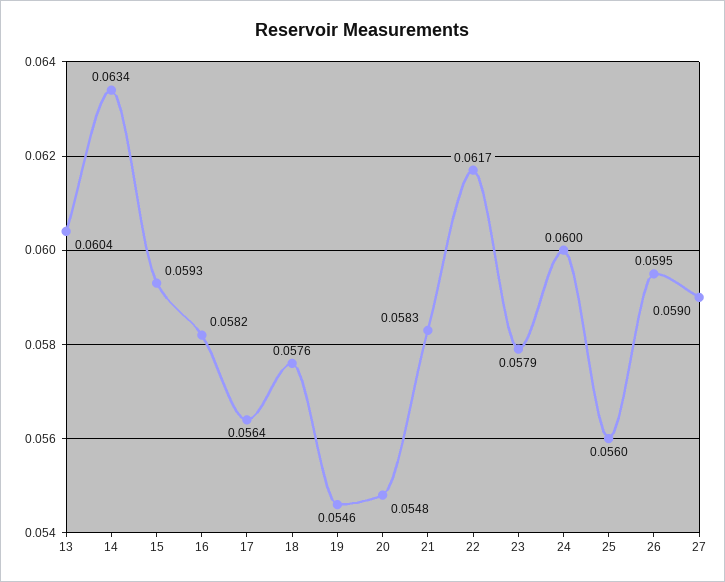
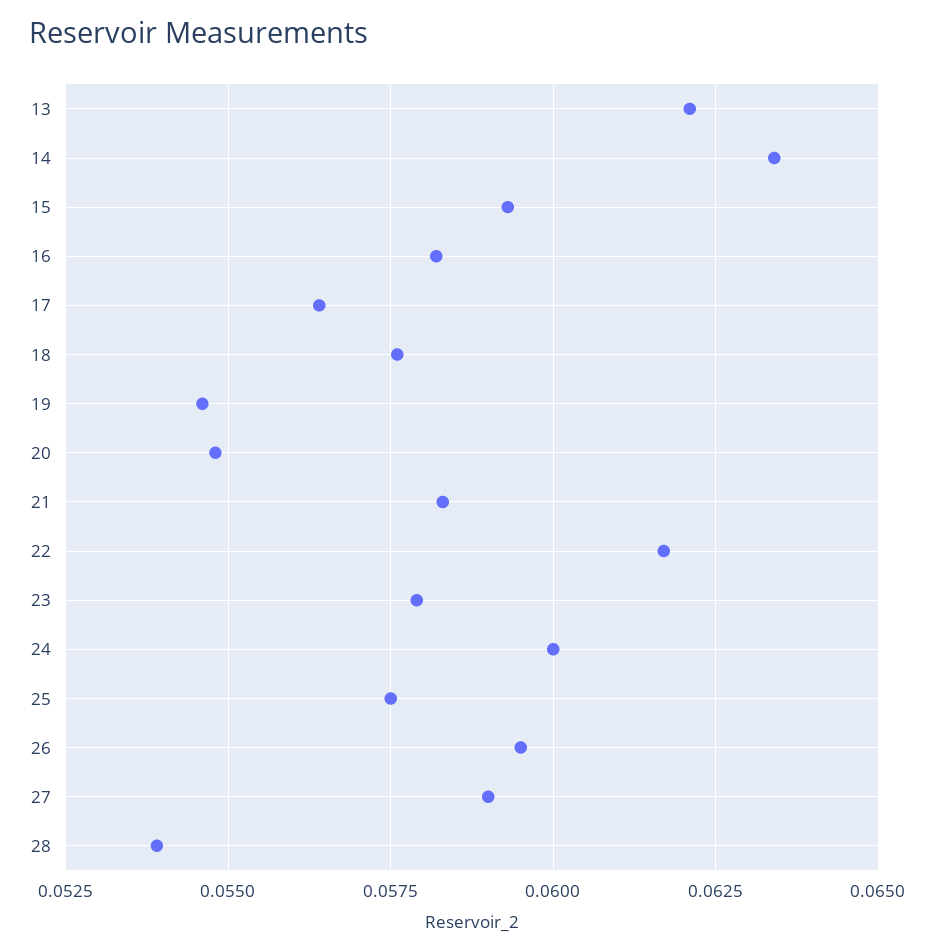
  {
-   "13": 0.0604,
+   "13": 0.062,
    "14": 0.0634,
    "15": 0.0593,
    "16": 0.0582,
    "17": 0.0564,
    "18": 0.0576,
    "19": 0.0546,
    "20": 0.0548,
    "21": 0.0583,
    "22": 0.0617,
    "23": 0.0579,
    "24": 0.06,
-   "25": 0.056,
+   "25": 0.0575,
    "26": 0.0595,
-   "27": 0.059
+   "27": 0.059,
+   "28": 0.054
  }

